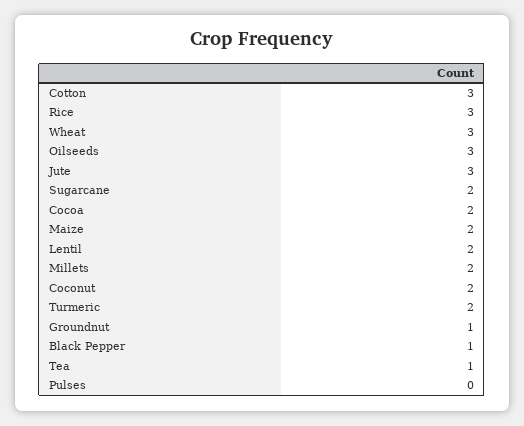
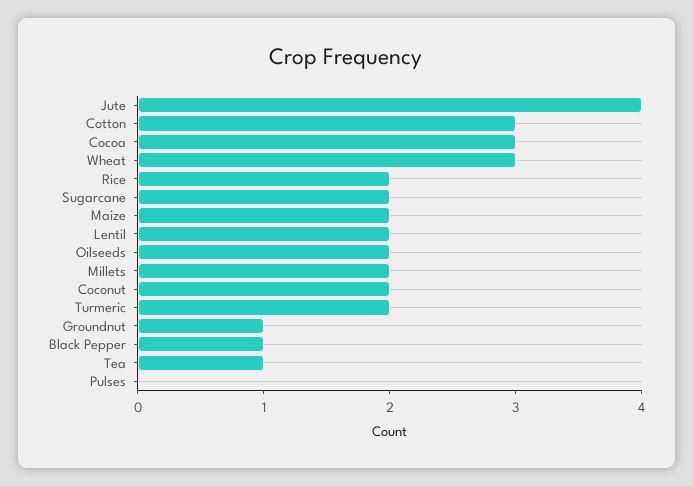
  {
    "Cotton": 3,
-   "Rice": 3,
+   "Rice": 2,
    "Wheat": 3,
-   "Oilseeds": 3,
+   "Oilseeds": 2,
-   "Jute": 3,
+   "Jute": 4,
    "Sugarcane": 2,
-   "Cocoa": 2,
+   "Cocoa": 3,
    "Maize": 2,
    "Lentil": 2,
    "Millets": 2,
    "Coconut": 2,
    "Turmeric": 2,
    "Groundnut": 1,
    "Black Pepper": 1,
    "Tea": 1,
    "Pulses": 0
  }

